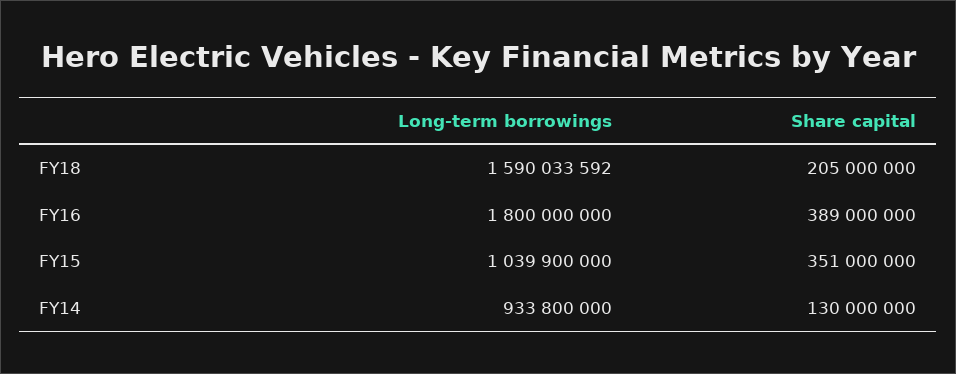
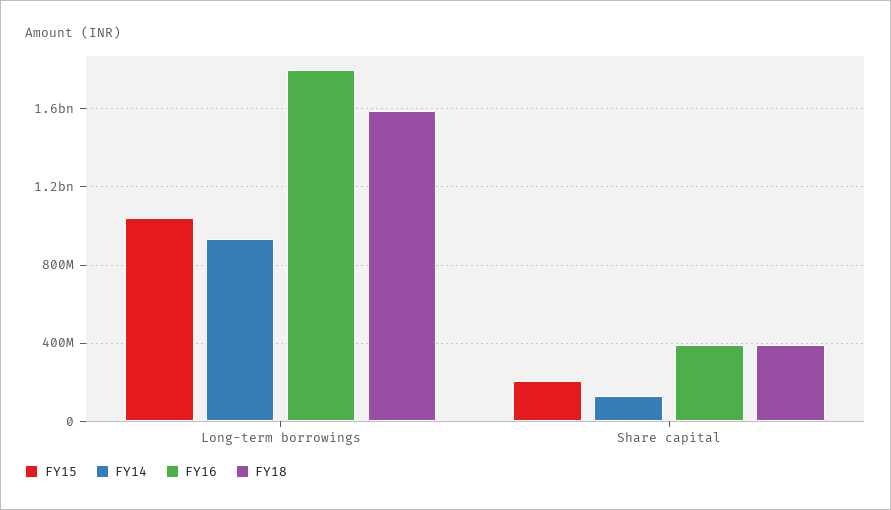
  {
    "FY18": {
      "Long-term borrowings": 1590033592,
-     "Share capital": 205000000
+     "Share capital": 400000000
    },
    "FY16": {
      "Long-term borrowings": 1800000000,
      "Share capital": 389000000
    },
    "FY15": {
      "Long-term borrowings": 1039900000,
-     "Share capital": 351000000
+     "Share capital": 200000000
    },
    "FY14": {
      "Long-term borrowings": 933800000,
      "Share capital": 130000000
    }
  }

